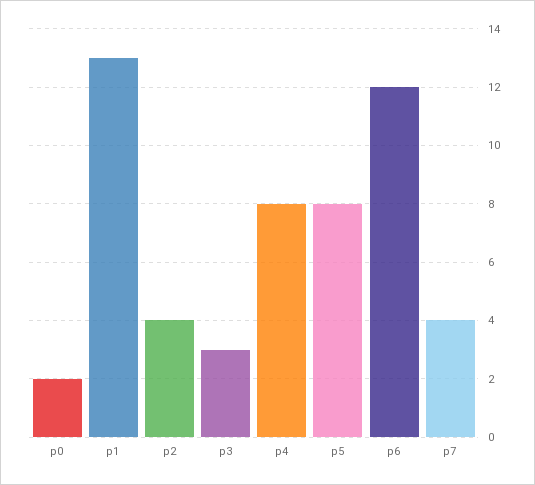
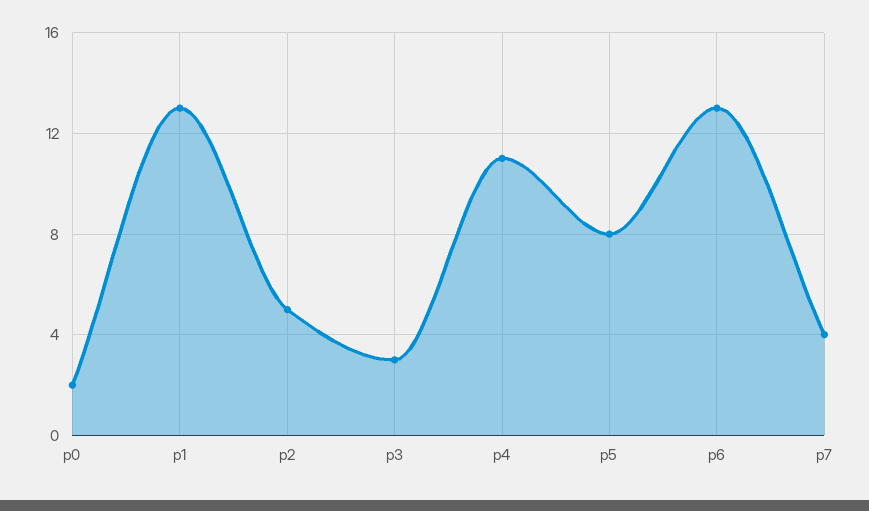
  {
    "p0": 2,
    "p1": 13,
-   "p2": 4,
+   "p2": 5,
    "p3": 3,
-   "p4": 8,
+   "p4": 11,
    "p5": 8,
-   "p6": 12,
+   "p6": 13,
    "p7": 4
  }

